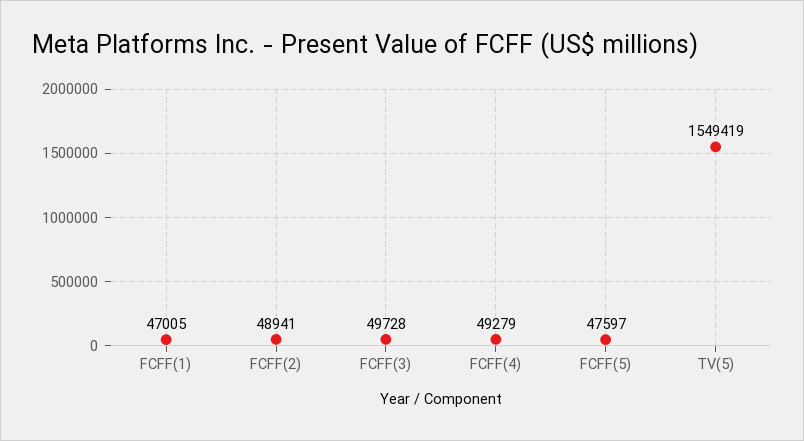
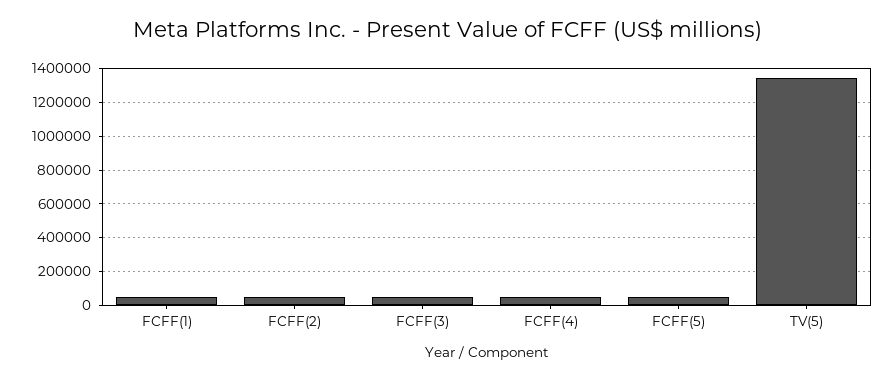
  {
    "FCFF(1)": 47005,
    "FCFF(2)": 48941,
    "FCFF(3)": 49728,
    "FCFF(4)": 49279,
    "FCFF(5)": 47597,
-   "TV(5)": 1549419
+   "TV(5)": 1350000
  }

